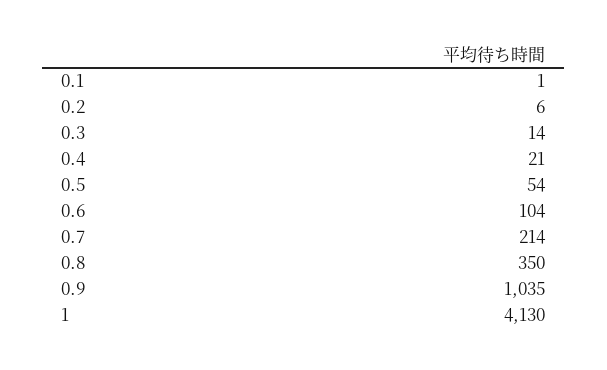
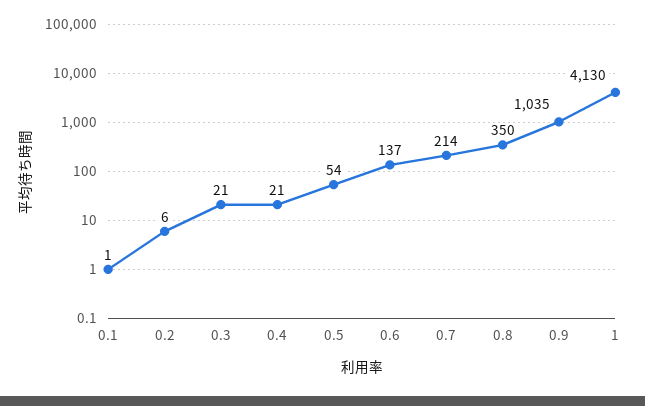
  {
    "0.1": 1,
    "0.2": 6,
-   "0.3": 14,
+   "0.3": 21,
    "0.4": 21,
    "0.5": 54,
-   "0.6": 104,
+   "0.6": 137,
    "0.7": 214,
    "0.8": 350,
    "0.9": 1035,
    "1": 4130
  }

